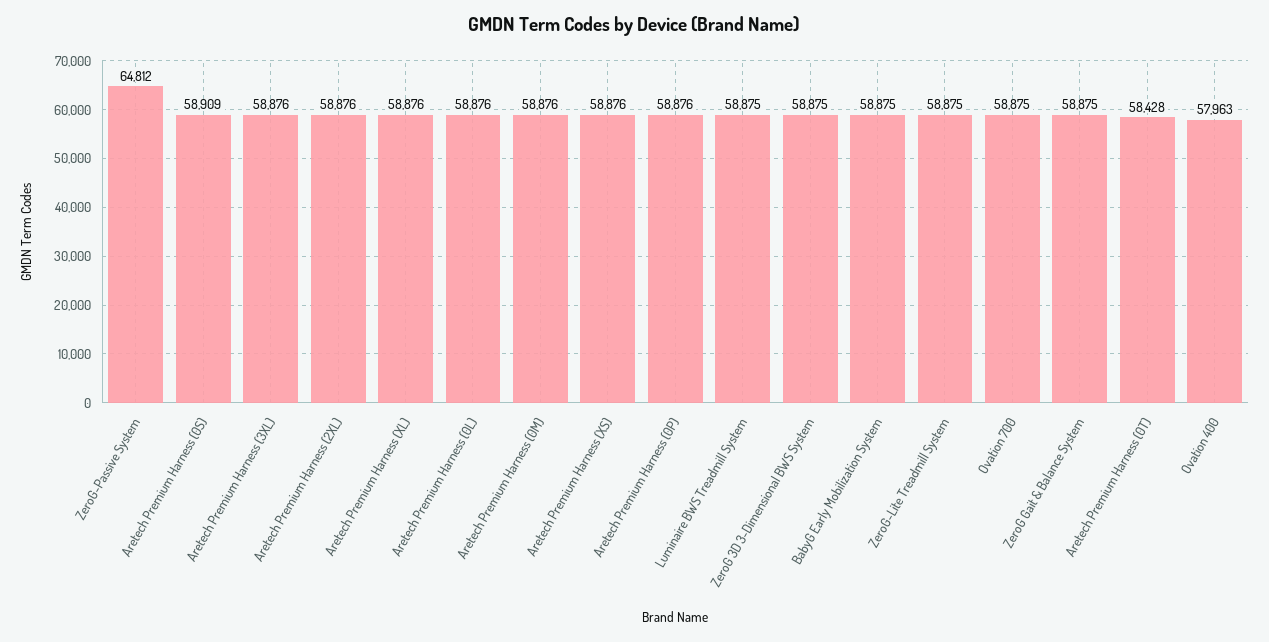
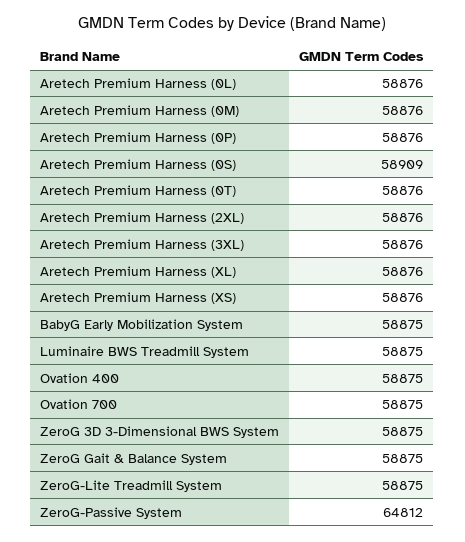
  {
    "ZeroG-Passive System": 64812,
    "Aretech Premium Harness (0S)": 58909,
    "Aretech Premium Harness (3XL)": 58876,
    "Aretech Premium Harness (2XL)": 58876,
    "Aretech Premium Harness (XL)": 58876,
    "Aretech Premium Harness (0L)": 58876,
    "Aretech Premium Harness (0M)": 58876,
    "Aretech Premium Harness (XS)": 58876,
    "Aretech Premium Harness (0P)": 58876,
    "Luminaire BWS Treadmill System": 58875,
    "ZeroG 3D 3-Dimensional BWS System": 58875,
    "BabyG Early Mobilization System": 58875,
    "ZeroG-Lite Treadmill System": 58875,
    "Ovation 700": 58875,
    "ZeroG Gait & Balance System": 58875,
-   "Aretech Premium Harness (0T)": 58428,
+   "Aretech Premium Harness (0T)": 58876,
-   "Ovation 400": 57963
+   "Ovation 400": 58875
  }

